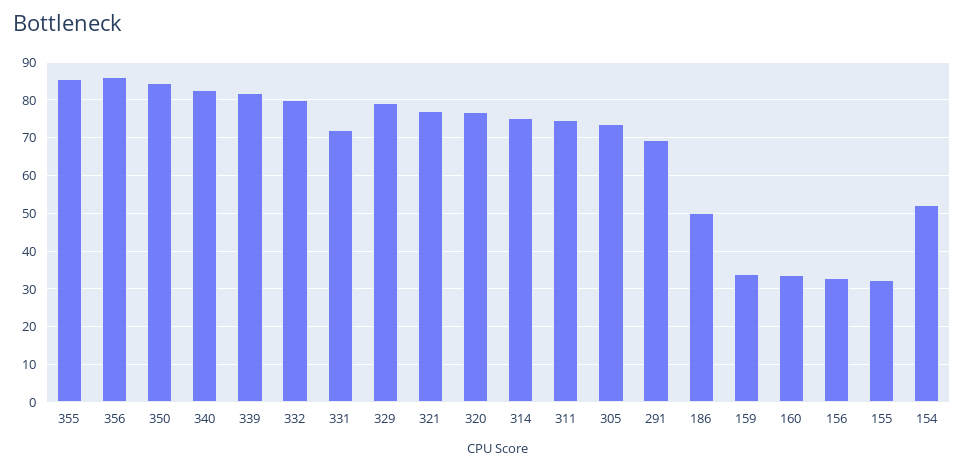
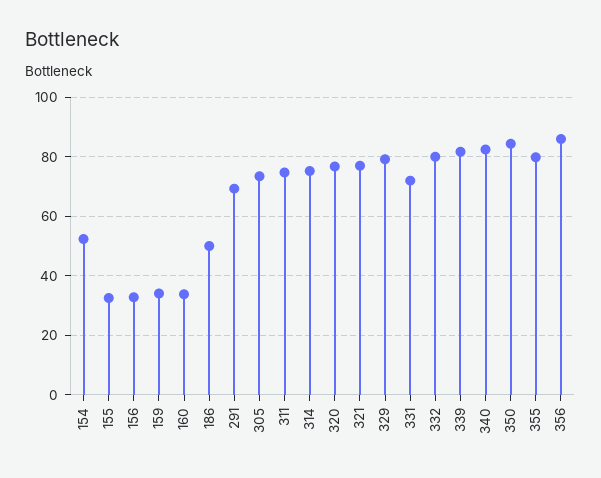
  {
-   "355": 86,
+   "355": 80,
    "356": 86,
    "350": 84,
    "340": 82,
    "339": 82,
    "332": 80,
    "331": 72,
    "329": 80,
    "321": 78,
    "320": 76,
    "314": 76,
    "311": 74,
    "305": 74,
    "291": 70,
    "186": 50,
    "159": 34,
    "160": 34,
    "156": 32,
    "155": 32,
    "154": 52
  }

